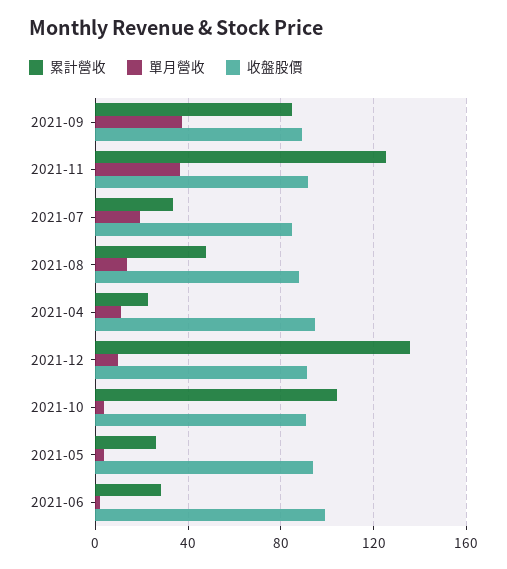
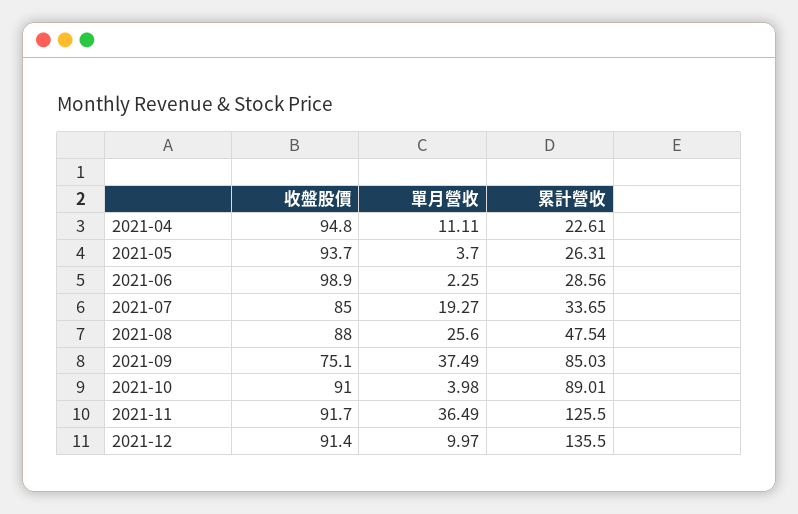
  {
    "累計營收": {
      "2021-09": 85.03,
      "2021-11": 125.5,
      "2021-07": 33.65,
      "2021-08": 47.54,
      "2021-04": 22.61,
      "2021-12": 135.5,
-     "2021-10": 105,
+     "2021-10": 89.01,
      "2021-05": 26.31,
      "2021-06": 28.56
    },
    "單月營收": {
      "2021-09": 37.49,
      "2021-11": 36.49,
      "2021-07": 19.27,
-     "2021-08": 15,
+     "2021-08": 25.6,
      "2021-04": 11.11,
      "2021-12": 9.97,
      "2021-10": 3.98,
      "2021-05": 3.7,
      "2021-06": 2.25
    },
    "收盤股價": {
-     "2021-09": 90,
+     "2021-09": 75.1,
      "2021-11": 91.7,
      "2021-07": 85,
      "2021-08": 88,
      "2021-04": 94.8,
      "2021-12": 91.4,
      "2021-10": 91,
      "2021-05": 93.7,
      "2021-06": 98.9
    }
  }

